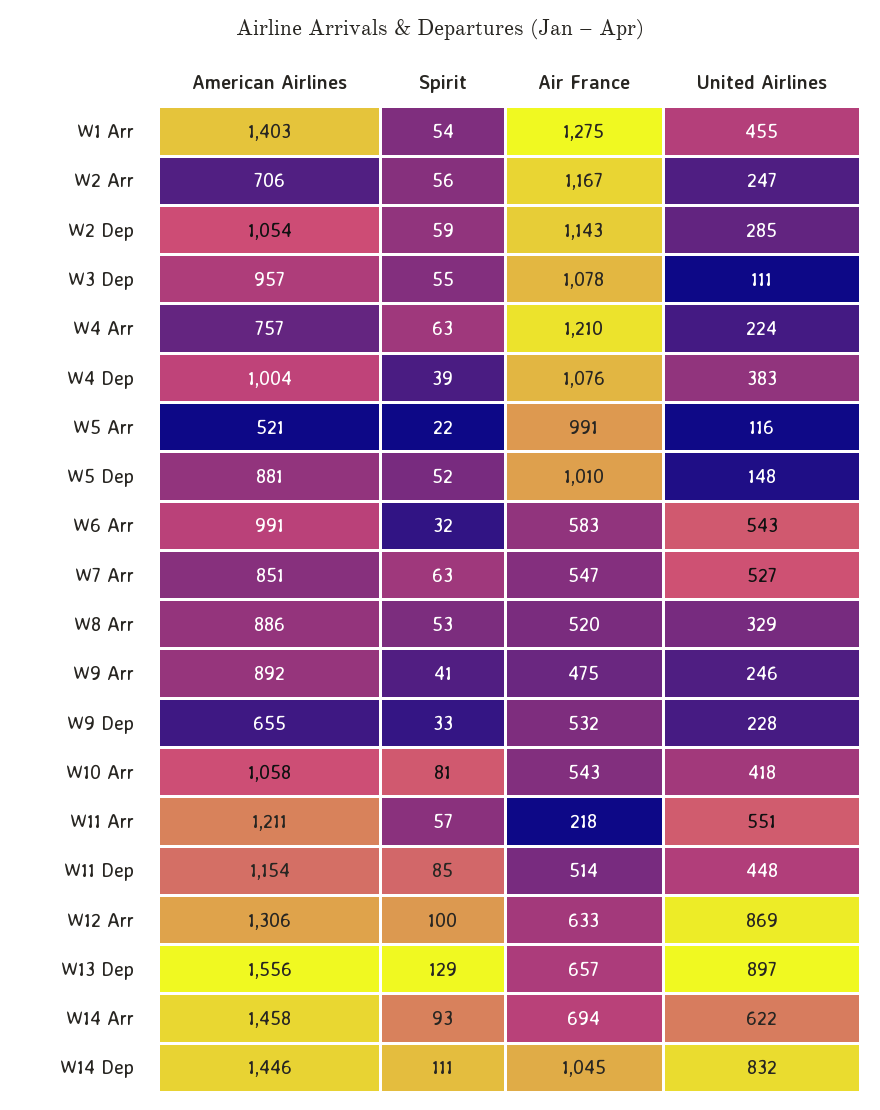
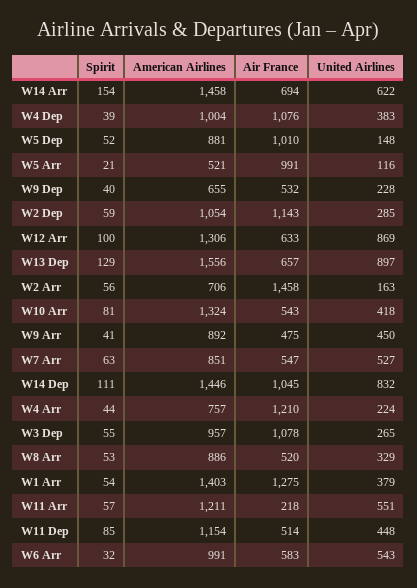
  {
    "American Airlines": {
      "W1 Arr": 1403,
      "W2 Arr": 706,
      "W2 Dep": 1054,
      "W3 Dep": 957,
      "W4 Arr": 757,
      "W4 Dep": 1004,
      "W5 Arr": 521,
      "W5 Dep": 881,
      "W6 Arr": 991,
      "W7 Arr": 851,
      "W8 Arr": 886,
      "W9 Arr": 892,
      "W9 Dep": 655,
-     "W10 Arr": 1058,
+     "W10 Arr": 1324,
      "W11 Arr": 1211,
      "W11 Dep": 1154,
      "W12 Arr": 1306,
      "W13 Dep": 1556,
      "W14 Arr": 1458,
      "W14 Dep": 1446
    },
    "Spirit": {
      "W1 Arr": 54,
      "W2 Arr": 56,
      "W2 Dep": 59,
      "W3 Dep": 55,
-     "W4 Arr": 63,
+     "W4 Arr": 44,
      "W4 Dep": 39,
-     "W5 Arr": 22,
+     "W5 Arr": 21,
      "W5 Dep": 52,
      "W6 Arr": 32,
      "W7 Arr": 63,
      "W8 Arr": 53,
      "W9 Arr": 41,
-     "W9 Dep": 33,
+     "W9 Dep": 40,
      "W10 Arr": 81,
      "W11 Arr": 57,
      "W11 Dep": 85,
      "W12 Arr": 100,
      "W13 Dep": 129,
-     "W14 Arr": 93,
+     "W14 Arr": 154,
      "W14 Dep": 111
    },
    "Air France": {
      "W1 Arr": 1275,
-     "W2 Arr": 1167,
+     "W2 Arr": 1458,
      "W2 Dep": 1143,
      "W3 Dep": 1078,
      "W4 Arr": 1210,
      "W4 Dep": 1076,
      "W5 Arr": 991,
      "W5 Dep": 1010,
      "W6 Arr": 583,
      "W7 Arr": 547,
      "W8 Arr": 520,
      "W9 Arr": 475,
      "W9 Dep": 532,
      "W10 Arr": 543,
      "W11 Arr": 218,
      "W11 Dep": 514,
      "W12 Arr": 633,
      "W13 Dep": 657,
      "W14 Arr": 694,
      "W14 Dep": 1045
    },
    "United Airlines": {
-     "W1 Arr": 455,
+     "W1 Arr": 379,
-     "W2 Arr": 247,
+     "W2 Arr": 163,
      "W2 Dep": 285,
-     "W3 Dep": 111,
+     "W3 Dep": 265,
      "W4 Arr": 224,
      "W4 Dep": 383,
      "W5 Arr": 116,
      "W5 Dep": 148,
      "W6 Arr": 543,
      "W7 Arr": 527,
      "W8 Arr": 329,
-     "W9 Arr": 246,
+     "W9 Arr": 450,
      "W9 Dep": 228,
      "W10 Arr": 418,
      "W11 Arr": 551,
      "W11 Dep": 448,
      "W12 Arr": 869,
      "W13 Dep": 897,
      "W14 Arr": 622,
      "W14 Dep": 832
    }
  }

